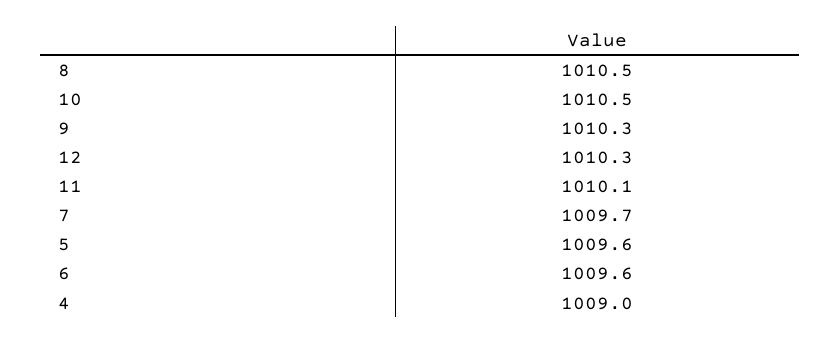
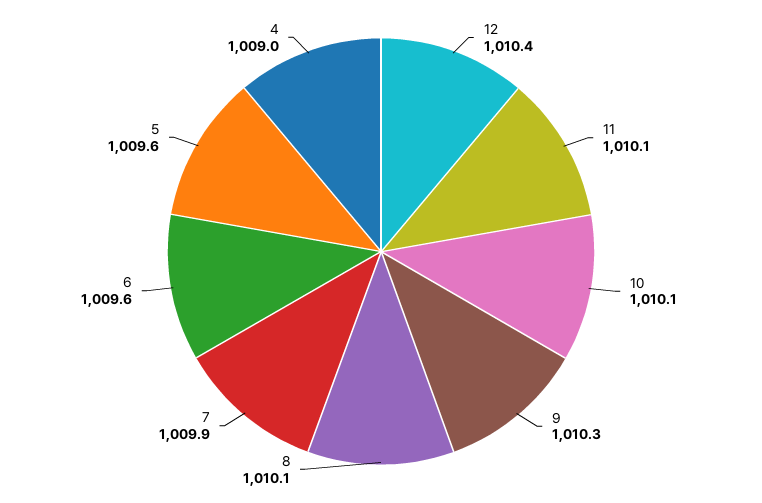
  {
-   "8": 1010.5,
+   "8": 1010.1,
-   "10": 1010.5,
+   "10": 1010.1,
    "9": 1010.3,
-   "12": 1010.3,
+   "12": 1010.4,
    "11": 1010.1,
-   "7": 1009.7,
+   "7": 1009.9,
    "5": 1009.6,
    "6": 1009.6,
    "4": 1009
  }

